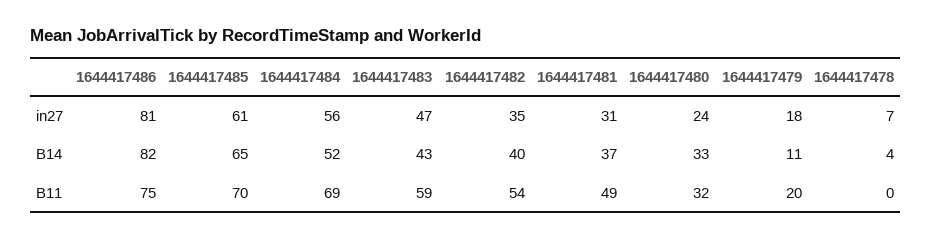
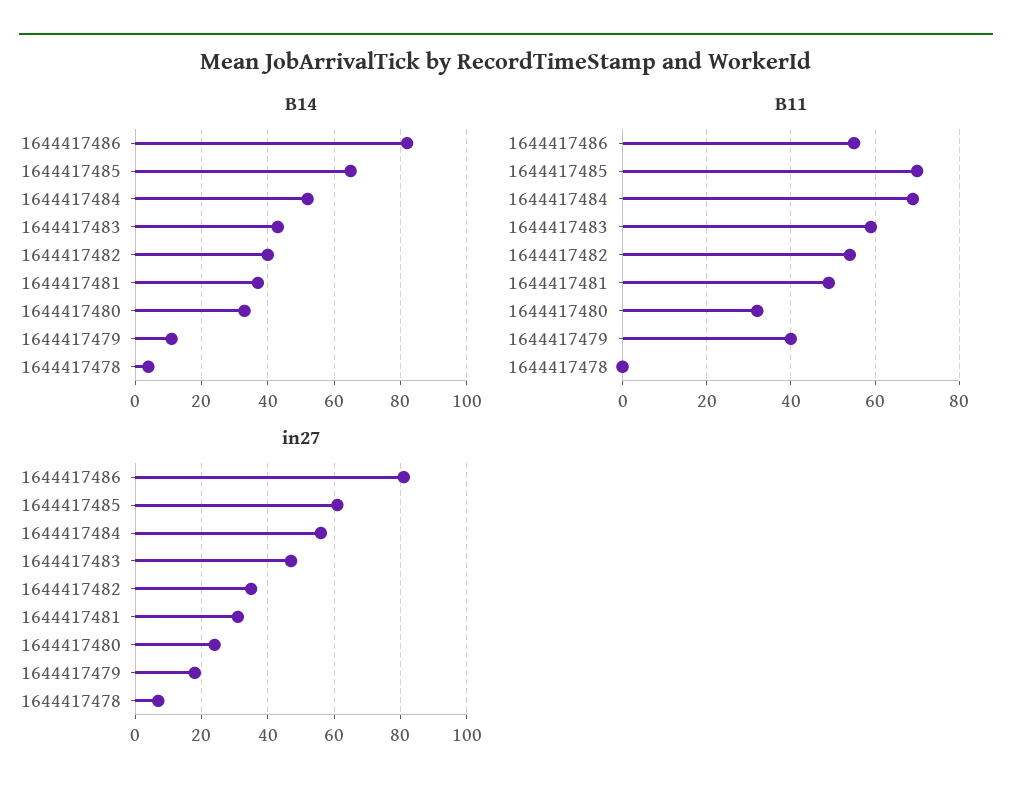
  {
    "in27": {
      "1644417486": 81,
      "1644417485": 61,
      "1644417484": 56,
      "1644417483": 47,
      "1644417482": 35,
      "1644417481": 31,
      "1644417480": 24,
      "1644417479": 18,
      "1644417478": 7
    },
    "B14": {
      "1644417486": 82,
      "1644417485": 65,
      "1644417484": 52,
      "1644417483": 43,
      "1644417482": 40,
      "1644417481": 37,
      "1644417480": 33,
      "1644417479": 11,
      "1644417478": 4
    },
    "B11": {
-     "1644417486": 75,
+     "1644417486": 55,
      "1644417485": 70,
      "1644417484": 69,
      "1644417483": 59,
      "1644417482": 54,
      "1644417481": 49,
      "1644417480": 32,
-     "1644417479": 20,
+     "1644417479": 40,
      "1644417478": 0
    }
  }

